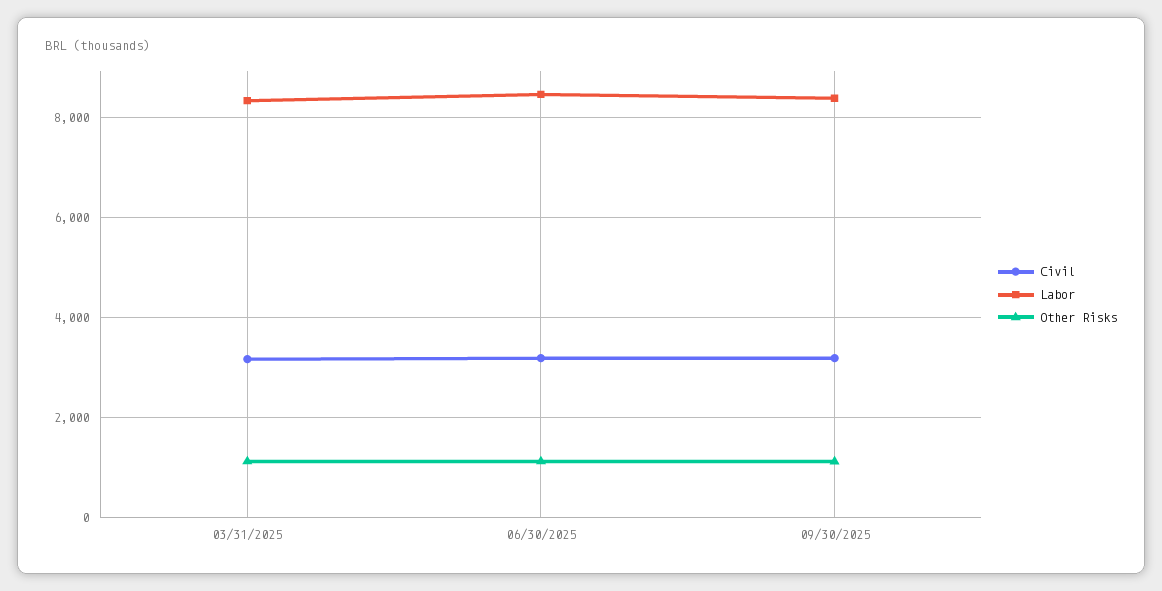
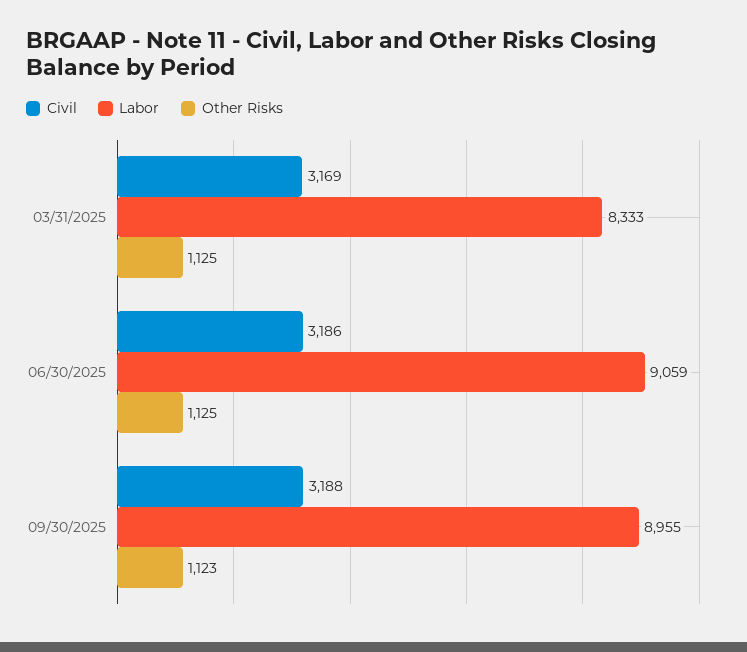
  {
    "Civil": {
      "03/31/2025": 3169,
      "06/30/2025": 3186,
      "09/30/2025": 3188
    },
    "Labor": {
      "03/31/2025": 8333,
-     "06/30/2025": 8400,
+     "06/30/2025": 9059,
-     "09/30/2025": 8400
+     "09/30/2025": 8955
    },
    "Other Risks": {
      "03/31/2025": 1125,
      "06/30/2025": 1125,
      "09/30/2025": 1123
    }
  }

